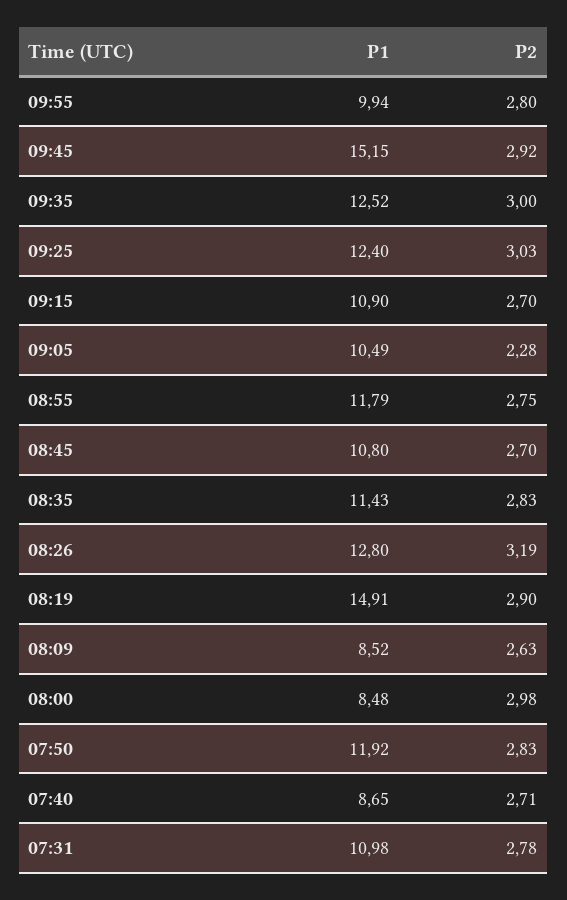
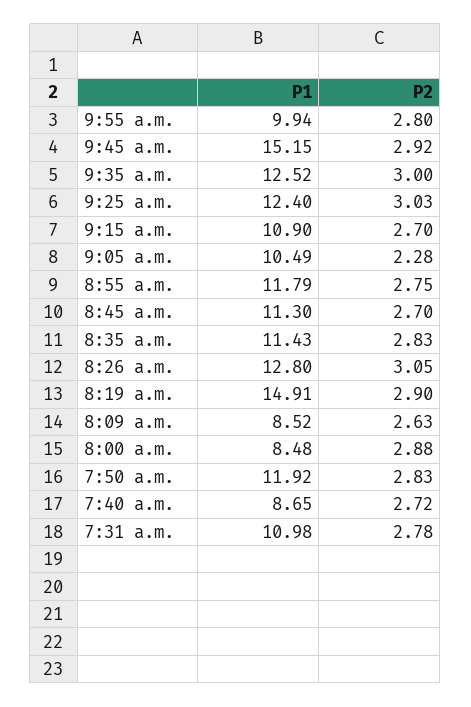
  {
    "P1": {
      "09:55": 9.94,
      "09:45": 15.15,
      "09:35": 12.52,
      "09:25": 12.4,
      "09:15": 10.9,
      "09:05": 10.49,
      "08:55": 11.79,
-     "08:45": 10.8,
+     "08:45": 11.3,
      "08:35": 11.43,
      "08:26": 12.8,
      "08:19": 14.91,
      "08:09": 8.52,
      "08:00": 8.48,
      "07:50": 11.92,
      "07:40": 8.65,
      "07:31": 10.98
    },
    "P2": {
      "09:55": 2.8,
      "09:45": 2.92,
      "09:35": 3,
      "09:25": 3.03,
      "09:15": 2.7,
      "09:05": 2.28,
      "08:55": 2.75,
      "08:45": 2.7,
      "08:35": 2.83,
-     "08:26": 3.19,
+     "08:26": 3.05,
      "08:19": 2.9,
      "08:09": 2.63,
-     "08:00": 2.98,
+     "08:00": 2.88,
      "07:50": 2.83,
-     "07:40": 2.71,
+     "07:40": 2.72,
      "07:31": 2.78
    }
  }

